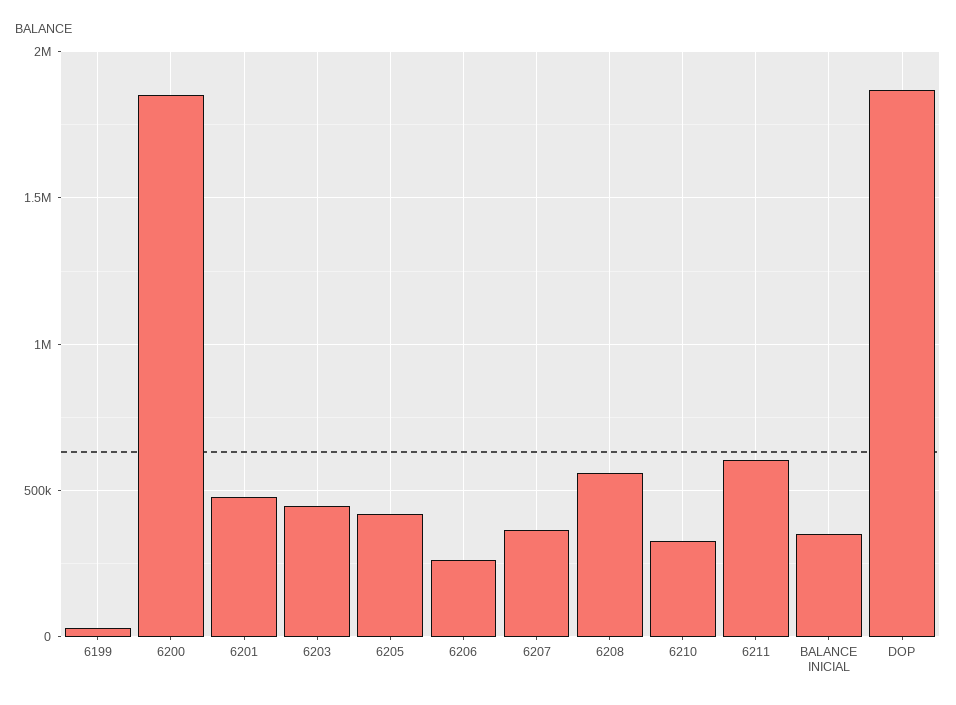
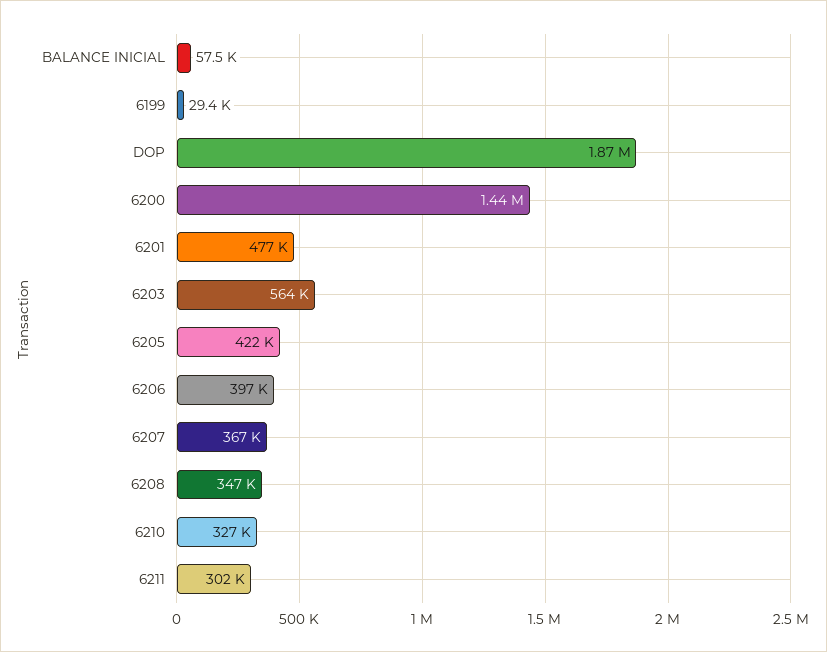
  {
    "6199": 29400,
-   "6200": 1850000,
+   "6200": 1440000,
    "6201": 477000,
-   "6203": 450000,
+   "6203": 564000,
    "6205": 422000,
-   "6206": 250000,
+   "6206": 397000,
    "6207": 367000,
-   "6208": 550000,
+   "6208": 347000,
    "6210": 327000,
-   "6211": 600000,
+   "6211": 302000,
-   "BALANCE INICIAL": 350000,
+   "BALANCE INICIAL": 57500,
    "DOP": 1870000
  }

